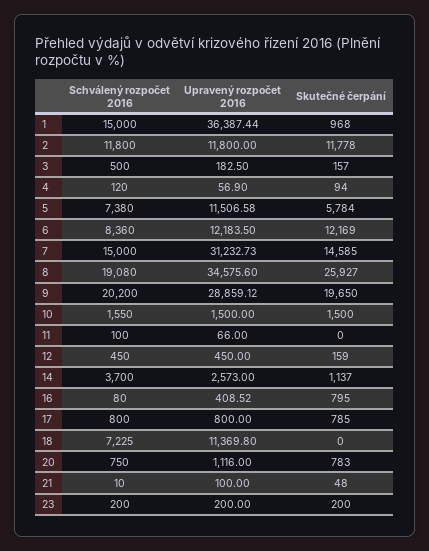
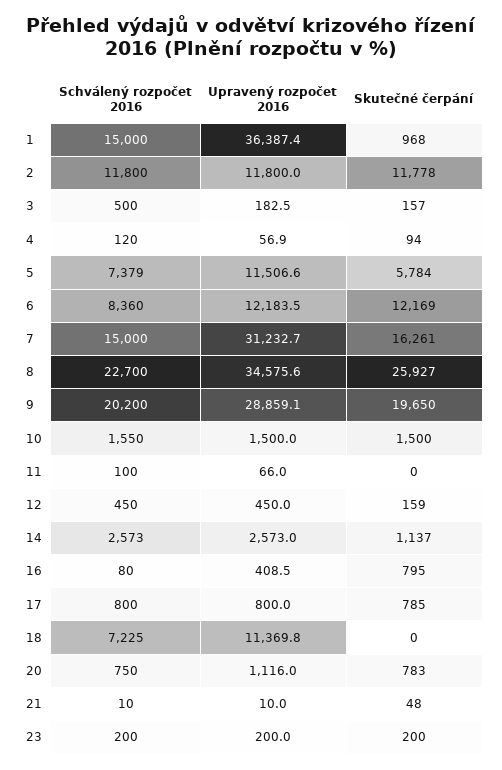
  {
    "Schválený rozpočet 2016": {
      "1": 15000,
      "2": 11800,
      "3": 500,
      "4": 120,
-     "5": 7380,
+     "5": 7379,
      "6": 8360,
      "7": 15000,
-     "8": 19080,
+     "8": 22700,
      "9": 20200,
      "10": 1550,
      "11": 100,
      "12": 450,
-     "14": 3700,
+     "14": 2573,
      "16": 80,
      "17": 800,
      "18": 7225,
      "20": 750,
      "21": 10,
      "23": 200
    },
    "Upravený rozpočet 2016": {
      "1": 36387.44,
      "2": 11800,
      "3": 182.5,
      "4": 56.9,
      "5": 11506.58,
      "6": 12183.5,
      "7": 31232.73,
      "8": 34575.6,
      "9": 28859.12,
      "10": 1500,
      "11": 66,
      "12": 450,
      "14": 2573,
      "16": 408.52,
      "17": 800,
      "18": 11369.8,
      "20": 1116,
-     "21": 100,
+     "21": 10,
      "23": 200
    },
    "Skutečné čerpání": {
      "1": 968,
      "2": 11778,
      "3": 157,
      "4": 94,
      "5": 5784,
      "6": 12169,
-     "7": 14585,
+     "7": 16261,
      "8": 25927,
      "9": 19650,
      "10": 1500,
      "11": 0,
      "12": 159,
      "14": 1137,
      "16": 795,
      "17": 785,
      "18": 0,
      "20": 783,
      "21": 48,
      "23": 200
    }
  }

